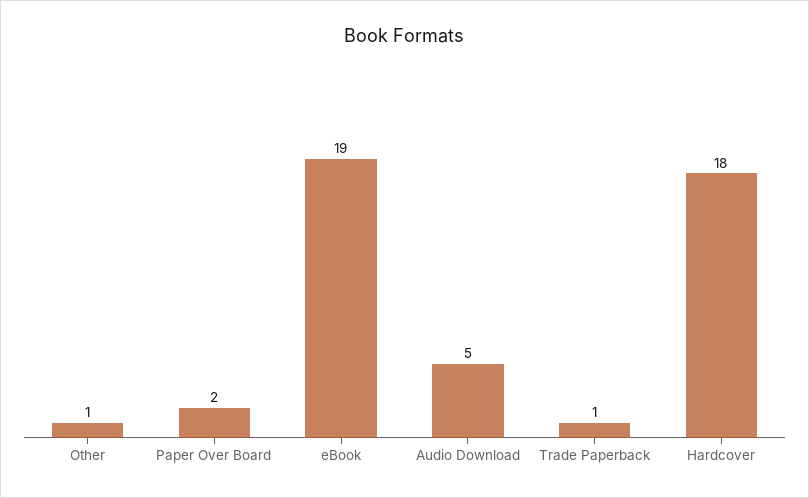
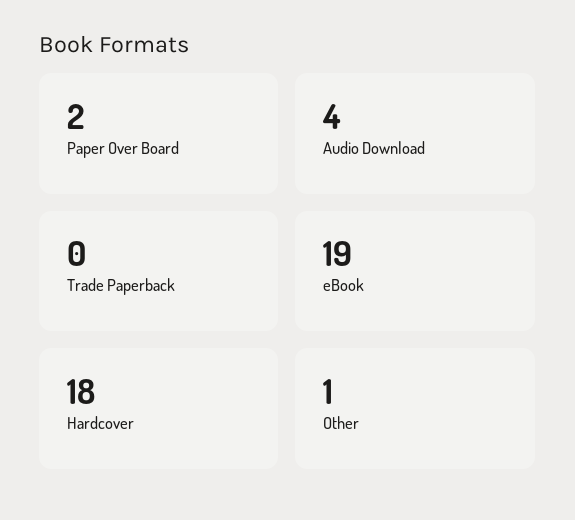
  {
    "Other": 1,
    "Paper Over Board": 2,
    "eBook": 19,
-   "Audio Download": 5,
+   "Audio Download": 4,
-   "Trade Paperback": 1,
+   "Trade Paperback": 0,
    "Hardcover": 18
  }

